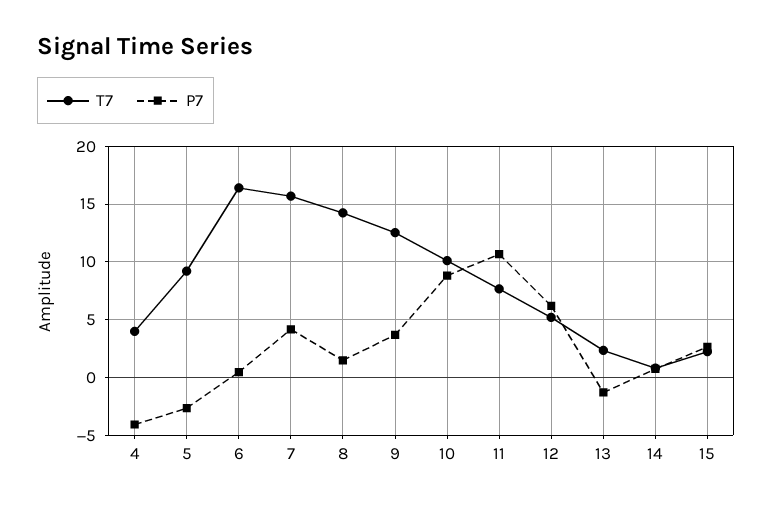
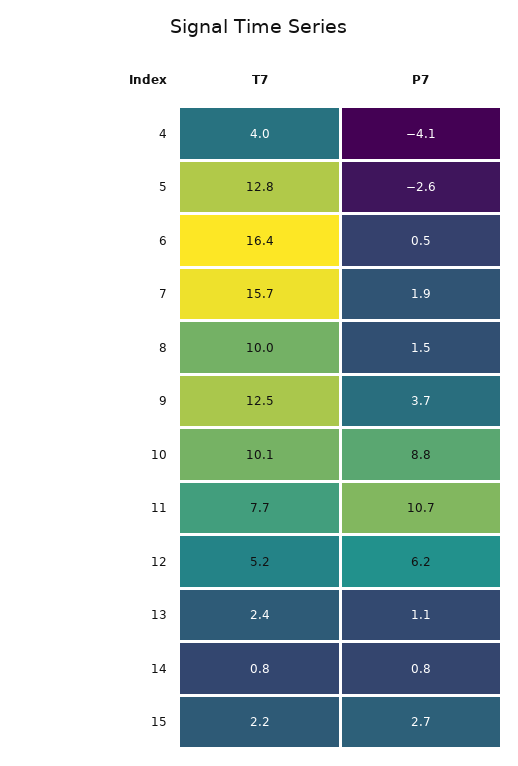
  {
    "T7": {
      "4": 4,
-     "5": 9,
+     "5": 12.8,
      "6": 16.4,
      "7": 15.7,
-     "8": 14,
+     "8": 10,
      "9": 12.5,
      "10": 10.1,
      "11": 7.7,
      "12": 5.2,
      "13": 2.4,
      "14": 0.8,
      "15": 2.2
    },
    "P7": {
      "4": -4.1,
      "5": -2.6,
      "6": 0.5,
-     "7": 4,
+     "7": 1.9,
      "8": 1.5,
      "9": 3.7,
      "10": 8.8,
      "11": 10.7,
      "12": 6.2,
-     "13": -1,
+     "13": 1.1,
      "14": 0.8,
      "15": 2.7
    }
  }

